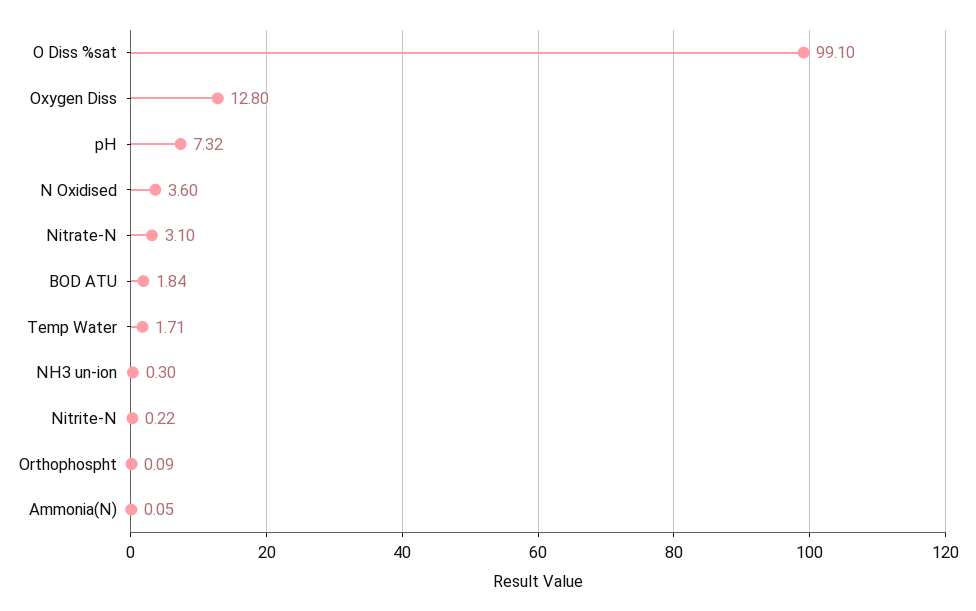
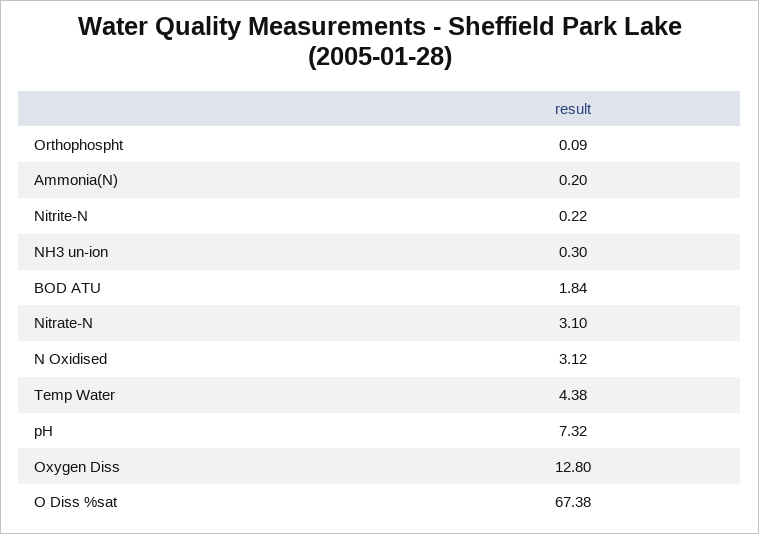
  {
-   "O Diss %sat": 99.1,
+   "O Diss %sat": 67.38,
    "Oxygen Diss": 12.8,
    "pH": 7.32,
-   "N Oxidised": 3.6,
+   "N Oxidised": 3.12,
    "Nitrate-N": 3.1,
    "BOD ATU": 1.84,
-   "Temp Water": 1.71,
+   "Temp Water": 4.38,
    "NH3 un-ion": 0.3,
    "Nitrite-N": 0.22,
    "Orthophospht": 0.09,
-   "Ammonia(N)": 0.05
+   "Ammonia(N)": 0.2
  }

